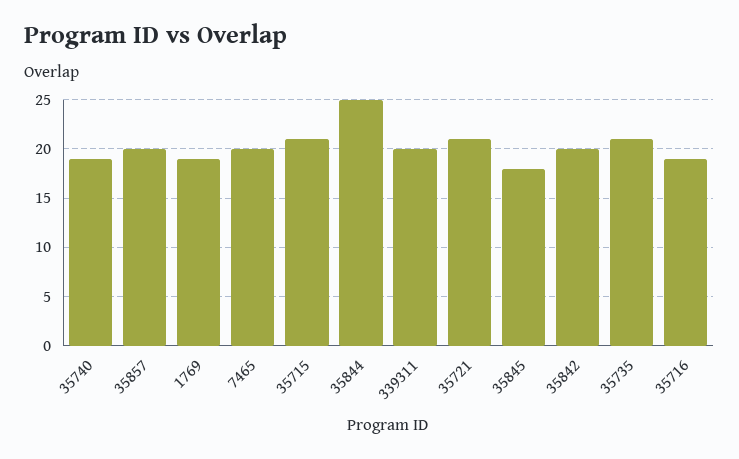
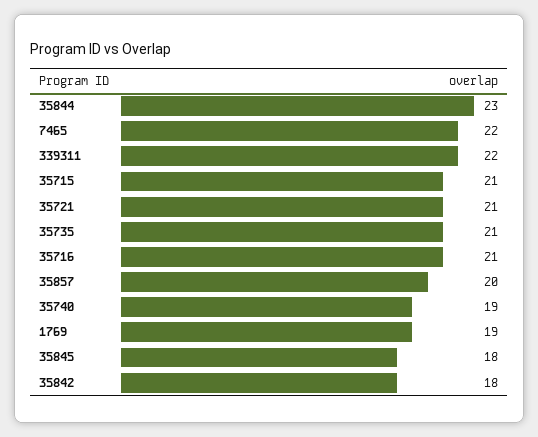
  {
    "35740": 19,
    "35857": 20,
    "1769": 19,
-   "7465": 20,
+   "7465": 22,
    "35715": 21,
-   "35844": 25,
+   "35844": 23,
-   "339311": 20,
+   "339311": 22,
    "35721": 21,
    "35845": 18,
-   "35842": 20,
+   "35842": 18,
    "35735": 21,
-   "35716": 19
+   "35716": 21
  }

